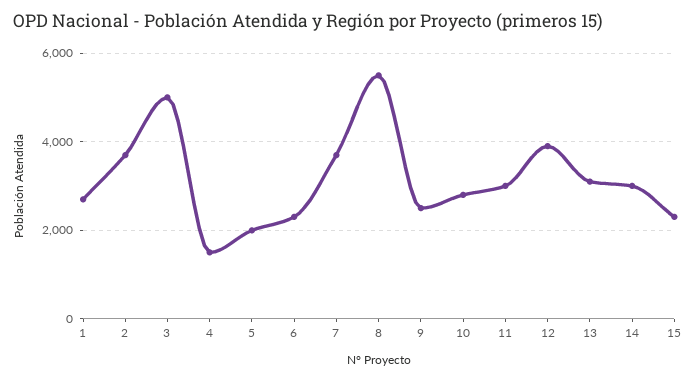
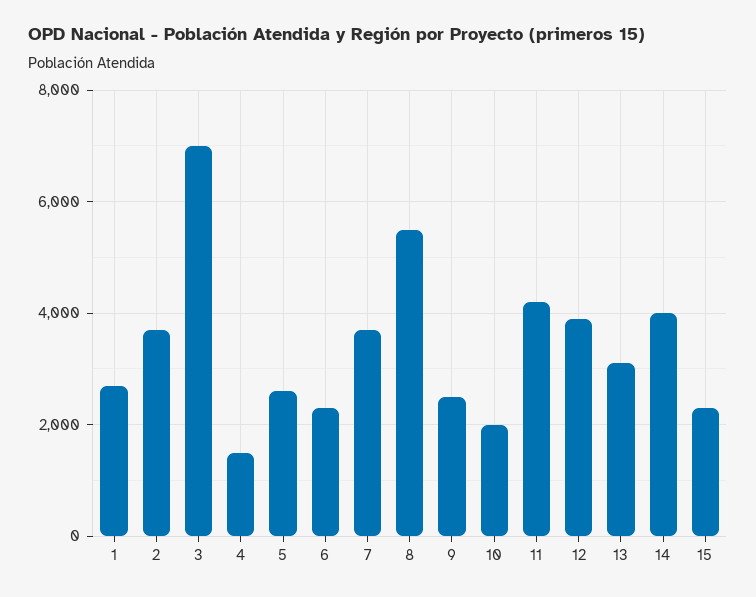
  {
    "1": 2800,
    "2": 3800,
-   "3": 5000,
+   "3": 7000,
    "4": 1600,
-   "5": 2000,
+   "5": 2600,
    "6": 2400,
    "7": 3800,
    "8": 5600,
    "9": 2600,
-   "10": 2800,
+   "10": 2000,
-   "11": 3000,
+   "11": 4200,
    "12": 4000,
    "13": 3200,
-   "14": 3000,
+   "14": 4000,
    "15": 2400
  }

